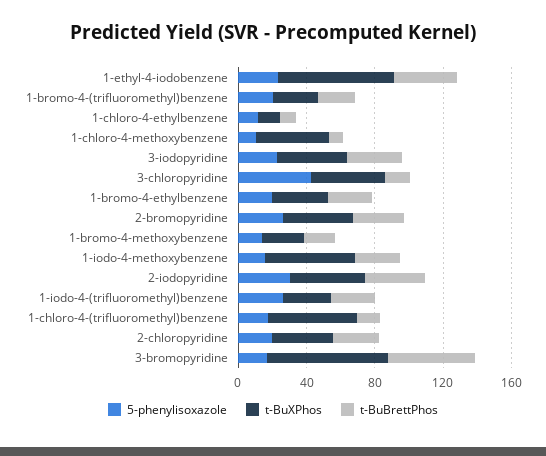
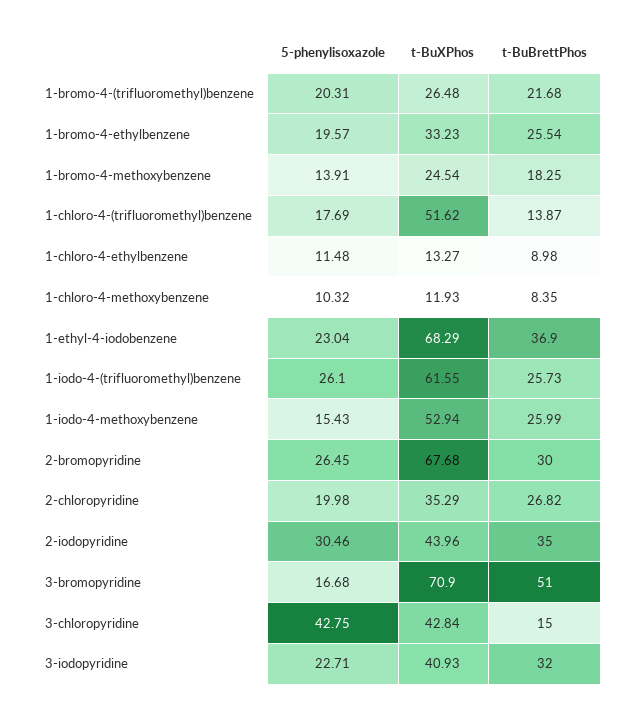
  {
    "5-phenylisoxazole": {
      "1-ethyl-4-iodobenzene": 23.04,
      "1-bromo-4-(trifluoromethyl)benzene": 20.31,
      "1-chloro-4-ethylbenzene": 11.48,
      "1-chloro-4-methoxybenzene": 10.32,
      "3-iodopyridine": 22.71,
      "3-chloropyridine": 42.75,
      "1-bromo-4-ethylbenzene": 19.57,
      "2-bromopyridine": 26.45,
      "1-bromo-4-methoxybenzene": 13.91,
      "1-iodo-4-methoxybenzene": 15.43,
      "2-iodopyridine": 30.46,
      "1-iodo-4-(trifluoromethyl)benzene": 26.1,
      "1-chloro-4-(trifluoromethyl)benzene": 17.69,
      "2-chloropyridine": 19.98,
      "3-bromopyridine": 16.68
    },
    "t-BuXPhos": {
      "1-ethyl-4-iodobenzene": 68.29,
      "1-bromo-4-(trifluoromethyl)benzene": 26.48,
      "1-chloro-4-ethylbenzene": 13.27,
-     "1-chloro-4-methoxybenzene": 40,
+     "1-chloro-4-methoxybenzene": 11.93,
      "3-iodopyridine": 40.93,
      "3-chloropyridine": 42.84,
      "1-bromo-4-ethylbenzene": 33.23,
-     "2-bromopyridine": 40,
+     "2-bromopyridine": 67.68,
      "1-bromo-4-methoxybenzene": 24.54,
      "1-iodo-4-methoxybenzene": 52.94,
      "2-iodopyridine": 43.96,
-     "1-iodo-4-(trifluoromethyl)benzene": 30,
+     "1-iodo-4-(trifluoromethyl)benzene": 61.55,
      "1-chloro-4-(trifluoromethyl)benzene": 51.62,
      "2-chloropyridine": 35.29,
      "3-bromopyridine": 70.9
    },
    "t-BuBrettPhos": {
      "1-ethyl-4-iodobenzene": 36.9,
      "1-bromo-4-(trifluoromethyl)benzene": 21.68,
      "1-chloro-4-ethylbenzene": 8.98,
      "1-chloro-4-methoxybenzene": 8.35,
      "3-iodopyridine": 32,
      "3-chloropyridine": 15,
      "1-bromo-4-ethylbenzene": 25.54,
      "2-bromopyridine": 30,
      "1-bromo-4-methoxybenzene": 18.25,
      "1-iodo-4-methoxybenzene": 25.99,
      "2-iodopyridine": 35,
      "1-iodo-4-(trifluoromethyl)benzene": 25.73,
      "1-chloro-4-(trifluoromethyl)benzene": 13.87,
      "2-chloropyridine": 26.82,
      "3-bromopyridine": 51
    }
  }

